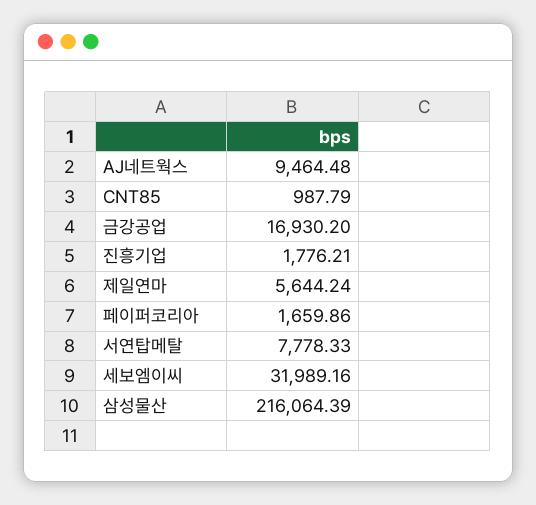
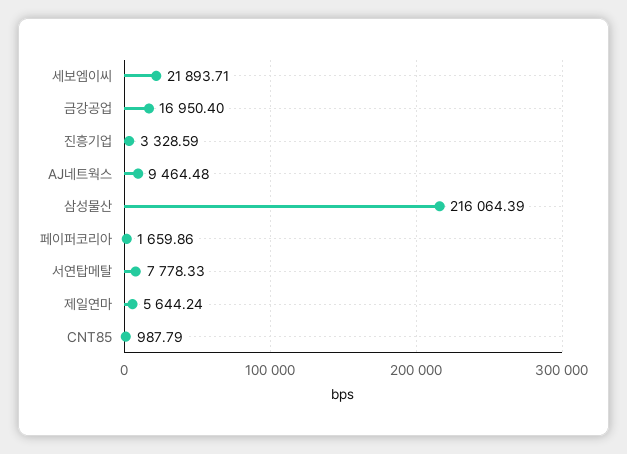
  {
    "AJ네트웍스": 9464.48,
    "CNT85": 987.79,
-   "금강공업": 16930.2,
+   "금강공업": 16950.4,
-   "진흥기업": 1776.21,
+   "진흥기업": 3328.59,
    "제일연마": 5644.24,
    "페이퍼코리아": 1659.86,
    "서연탑메탈": 7778.33,
-   "세보엠이씨": 31989.16,
+   "세보엠이씨": 21893.71,
    "삼성물산": 216064.39
  }

